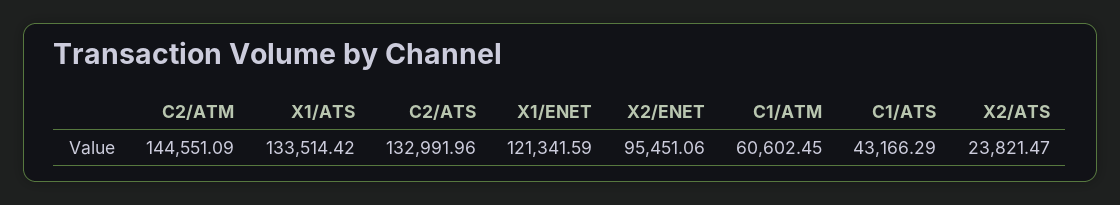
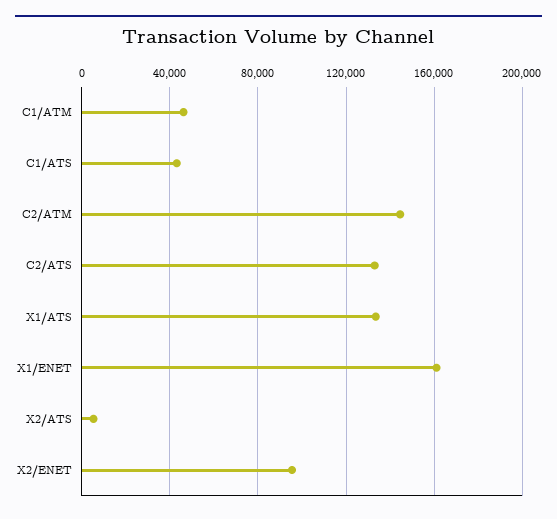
  {
    "C2/ATM": 144551.09,
    "X1/ATS": 133514.42,
    "C2/ATS": 132991.96,
-   "X1/ENET": 121341.59,
+   "X1/ENET": 160000,
    "X2/ENET": 95451.06,
-   "C1/ATM": 60602.45,
+   "C1/ATM": 45000,
    "C1/ATS": 43166.29,
-   "X2/ATS": 23821.47
+   "X2/ATS": 5000
  }

